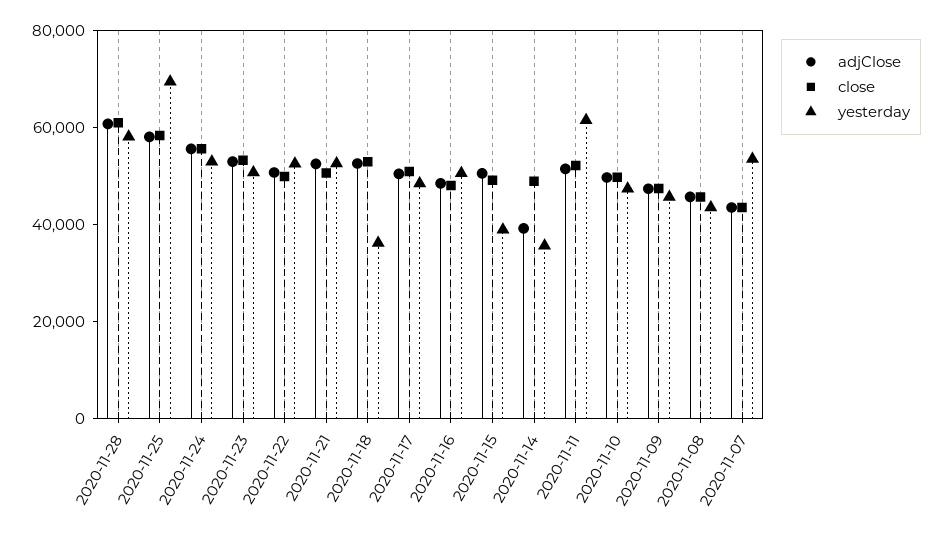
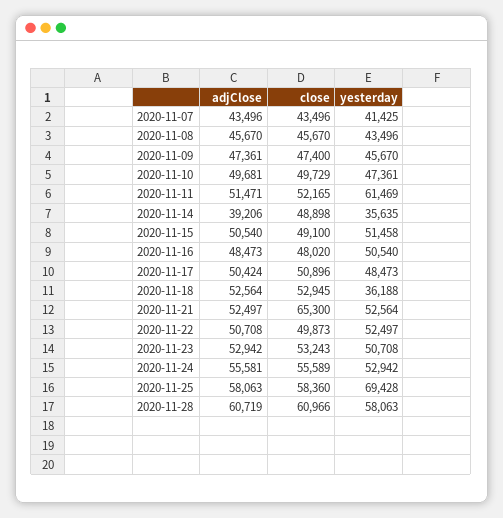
  {
    "adjClose": {
      "2020-11-28": 60719,
      "2020-11-25": 58063,
      "2020-11-24": 55581,
      "2020-11-23": 52942,
      "2020-11-22": 50708,
      "2020-11-21": 52497,
      "2020-11-18": 52564,
      "2020-11-17": 50424,
      "2020-11-16": 48473,
      "2020-11-15": 50540,
      "2020-11-14": 39206,
      "2020-11-11": 51471,
      "2020-11-10": 49681,
      "2020-11-09": 47361,
      "2020-11-08": 45670,
      "2020-11-07": 43496
    },
    "close": {
      "2020-11-28": 60966,
      "2020-11-25": 58360,
      "2020-11-24": 55589,
      "2020-11-23": 53243,
      "2020-11-22": 49873,
-     "2020-11-21": 50000,
+     "2020-11-21": 65300,
      "2020-11-18": 52945,
      "2020-11-17": 50896,
      "2020-11-16": 48020,
      "2020-11-15": 49100,
      "2020-11-14": 48898,
      "2020-11-11": 52165,
      "2020-11-10": 49729,
      "2020-11-09": 47400,
      "2020-11-08": 45670,
      "2020-11-07": 43496
    },
    "yesterday": {
      "2020-11-28": 58063,
      "2020-11-25": 69428,
      "2020-11-24": 52942,
      "2020-11-23": 50708,
      "2020-11-22": 52497,
      "2020-11-21": 52564,
      "2020-11-18": 36188,
      "2020-11-17": 48473,
      "2020-11-16": 50540,
-     "2020-11-15": 40000,
+     "2020-11-15": 51458,
      "2020-11-14": 35635,
      "2020-11-11": 61469,
      "2020-11-10": 47361,
      "2020-11-09": 45670,
      "2020-11-08": 43496,
-     "2020-11-07": 55000
+     "2020-11-07": 41425
    }
  }

